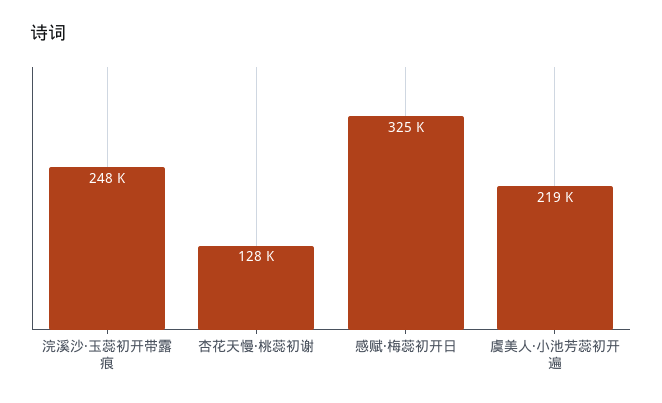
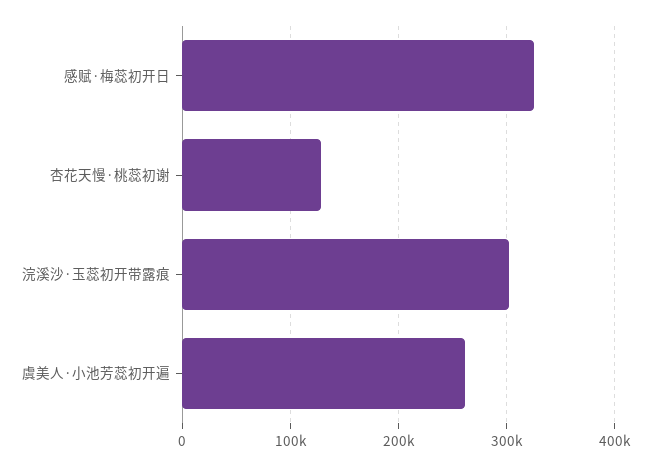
  {
-   "浣溪沙·玉蕊初开带露痕": 248000,
+   "浣溪沙·玉蕊初开带露痕": 300000,
    "杏花天慢·桃蕊初谢": 128000,
    "感赋·梅蕊初开日": 325000,
-   "虞美人·小池芳蕊初开遍": 219000
+   "虞美人·小池芳蕊初开遍": 260000
  }

